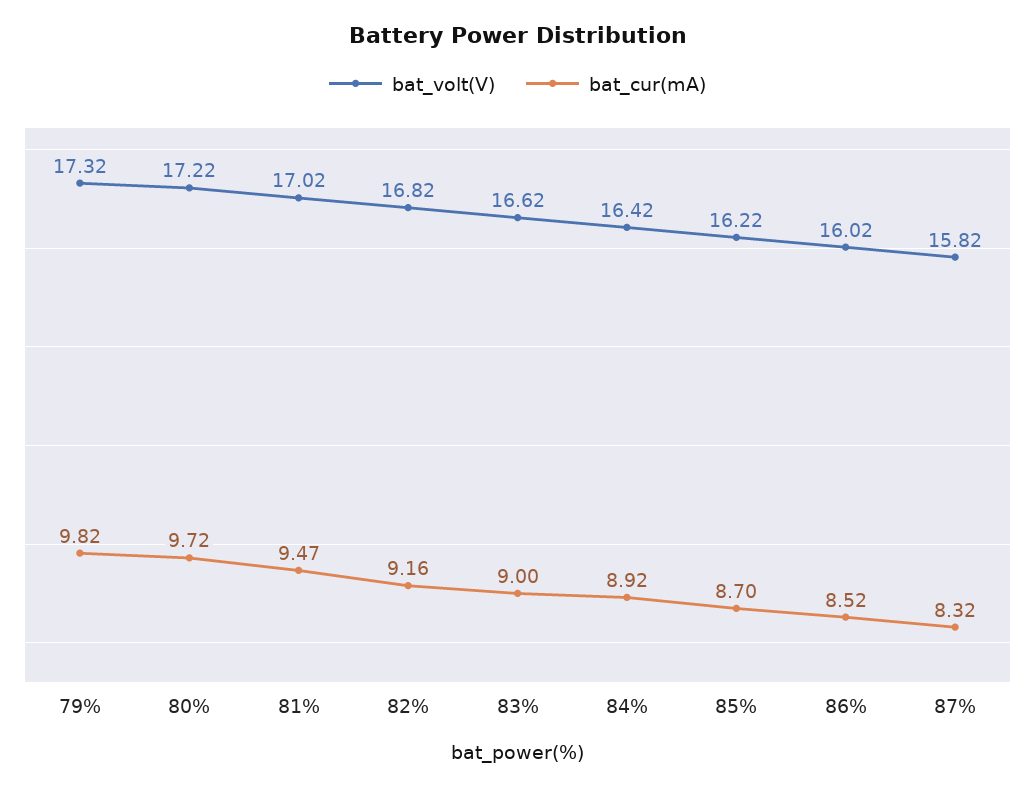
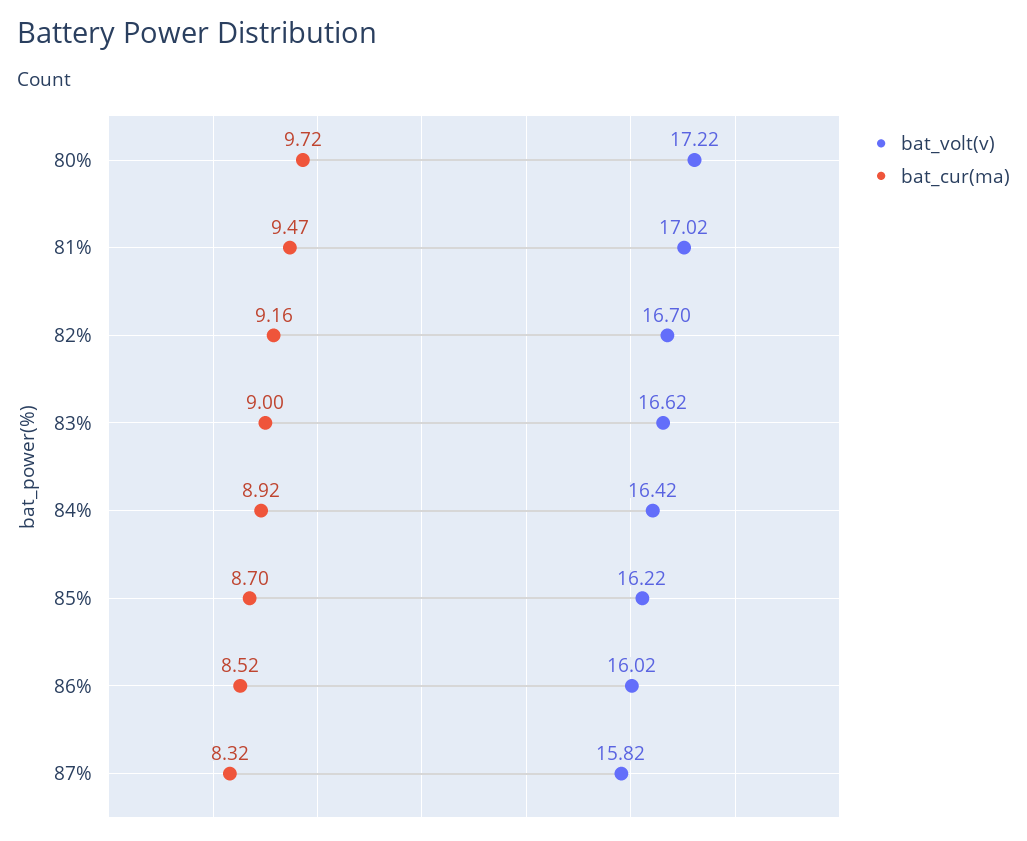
  {
    "bat_volt(V)": {
-     "79%": 17.32,
      "80%": 17.22,
      "81%": 17.02,
-     "82%": 16.82,
+     "82%": 16.7,
      "83%": 16.62,
      "84%": 16.42,
      "85%": 16.22,
      "86%": 16.02,
      "87%": 15.82
    },
    "bat_cur(mA)": {
-     "79%": 9.82,
      "80%": 9.72,
      "81%": 9.47,
      "82%": 9.16,
      "83%": 9,
      "84%": 8.92,
      "85%": 8.7,
      "86%": 8.52,
      "87%": 8.32
    }
  }

